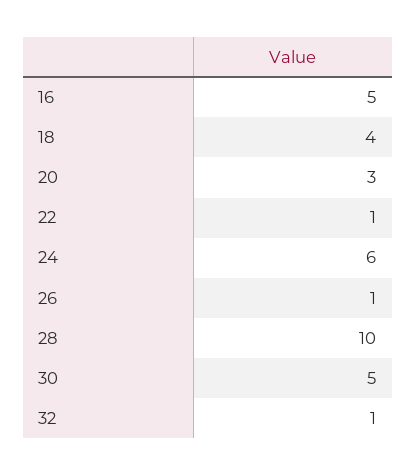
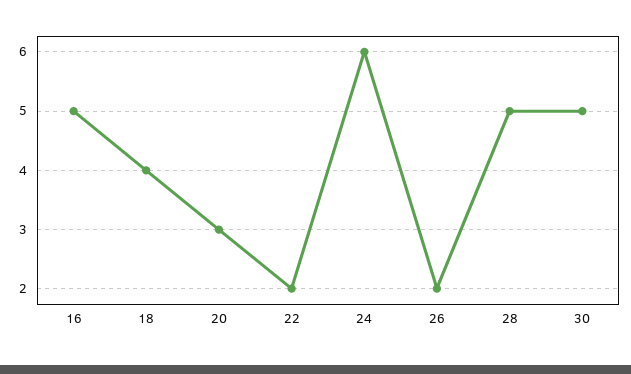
  {
    "16": 5,
    "18": 4,
    "20": 3,
-   "22": 1,
+   "22": 2,
    "24": 6,
-   "26": 1,
+   "26": 2,
-   "28": 10,
+   "28": 5,
-   "30": 5,
+   "30": 5
-   "32": 1
  }

